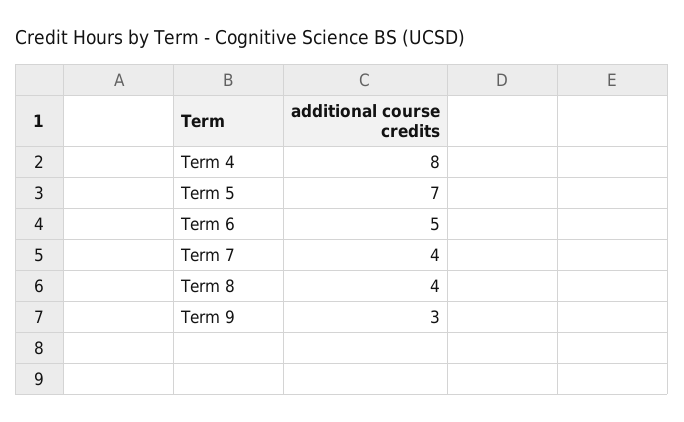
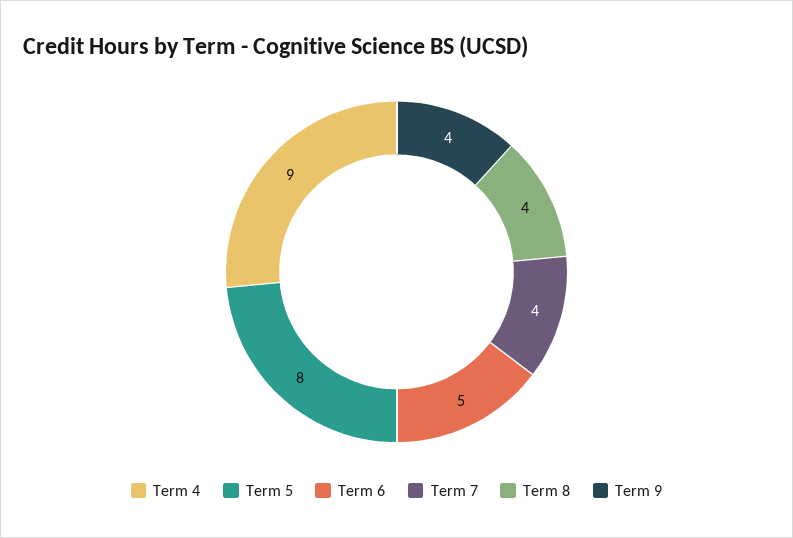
  {
-   "Term 4": 8,
+   "Term 4": 9,
-   "Term 5": 7,
+   "Term 5": 8,
    "Term 6": 5,
    "Term 7": 4,
    "Term 8": 4,
-   "Term 9": 3
+   "Term 9": 4
  }

